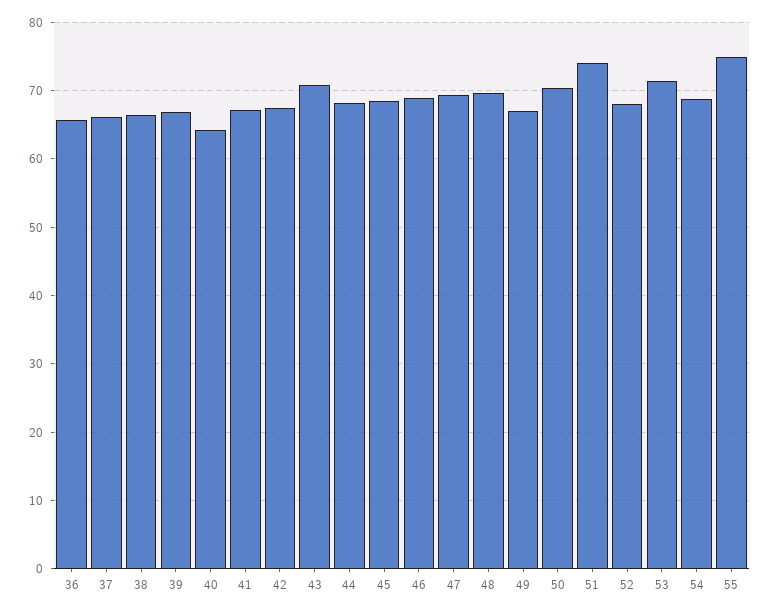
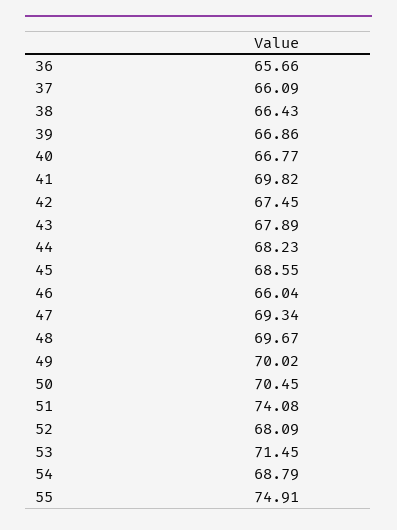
  {
    "36": 65.66,
    "37": 66.09,
    "38": 66.43,
    "39": 66.86,
-   "40": 64,
+   "40": 66.77,
-   "41": 67,
+   "41": 69.82,
    "42": 67.45,
-   "43": 71,
+   "43": 67.89,
    "44": 68.23,
    "45": 68.55,
-   "46": 69,
+   "46": 66.04,
    "47": 69.34,
    "48": 69.67,
-   "49": 67,
+   "49": 70.02,
    "50": 70.45,
    "51": 74.08,
    "52": 68.09,
    "53": 71.45,
    "54": 68.79,
    "55": 74.91
  }

